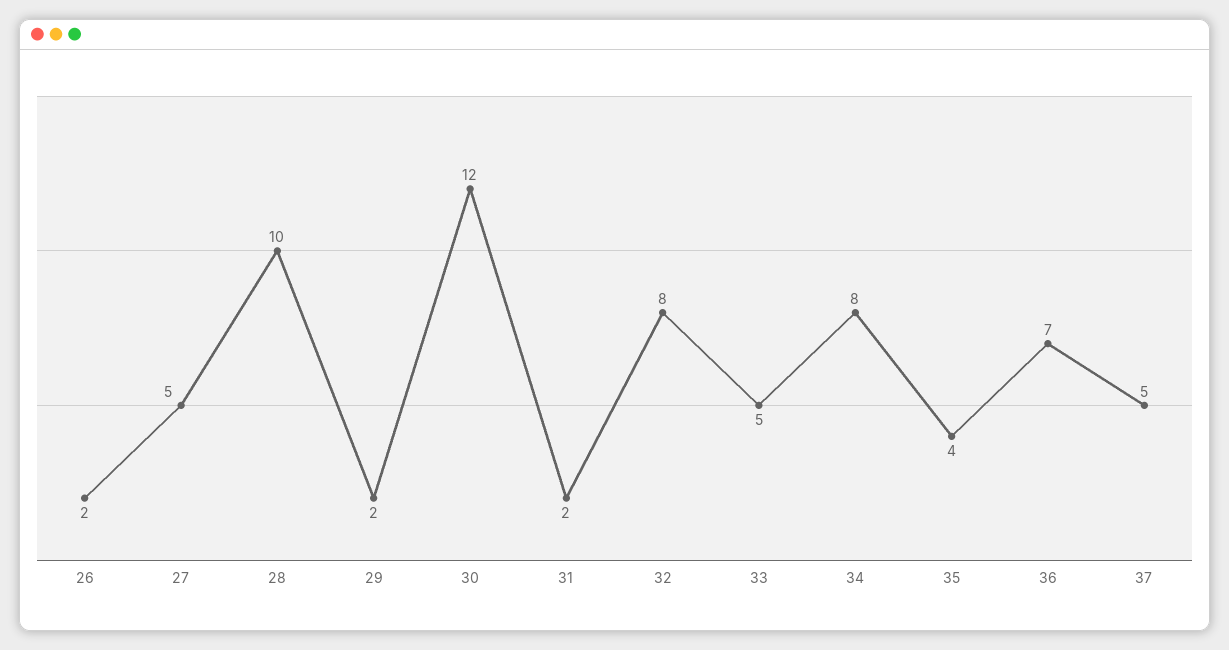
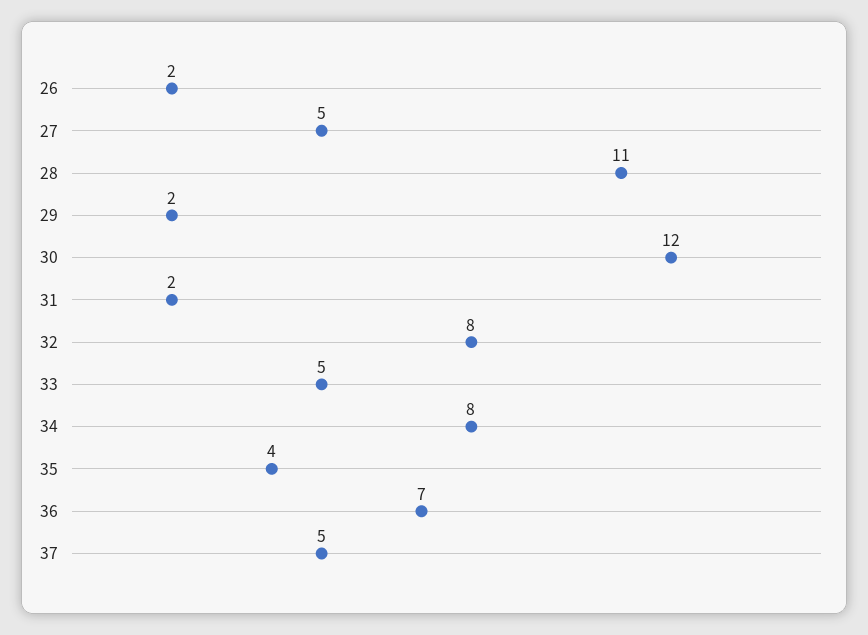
  {
    "26": 2,
    "27": 5,
-   "28": 10,
+   "28": 11,
    "29": 2,
    "30": 12,
    "31": 2,
    "32": 8,
    "33": 5,
    "34": 8,
    "35": 4,
    "36": 7,
    "37": 5
  }

